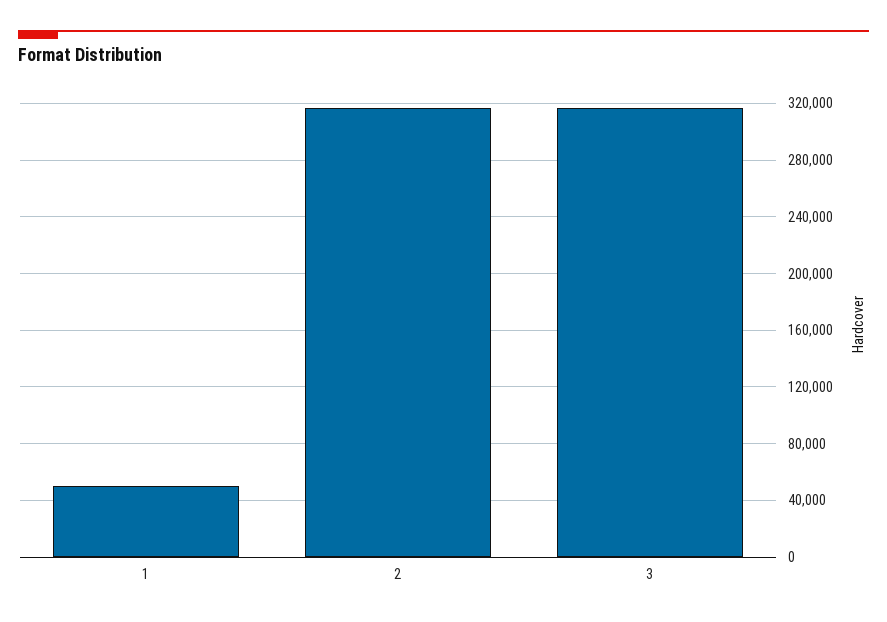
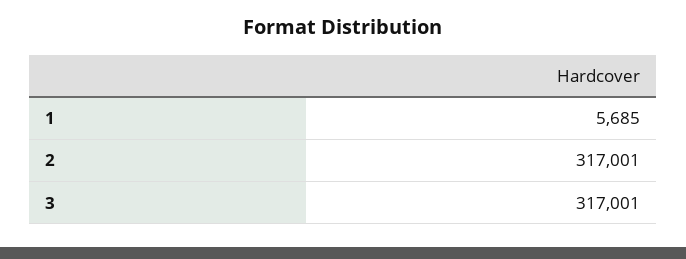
  {
-   "1": 50000,
+   "1": 5685,
    "2": 317001,
    "3": 317001
  }

